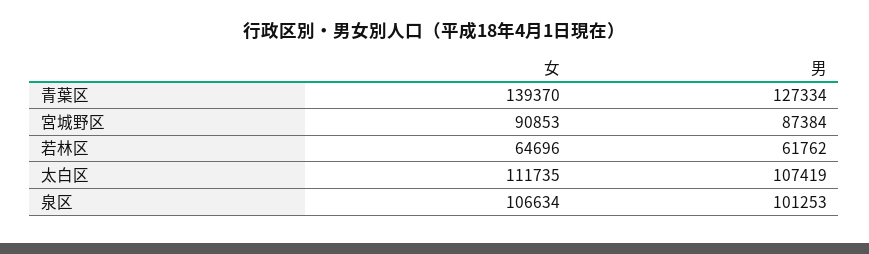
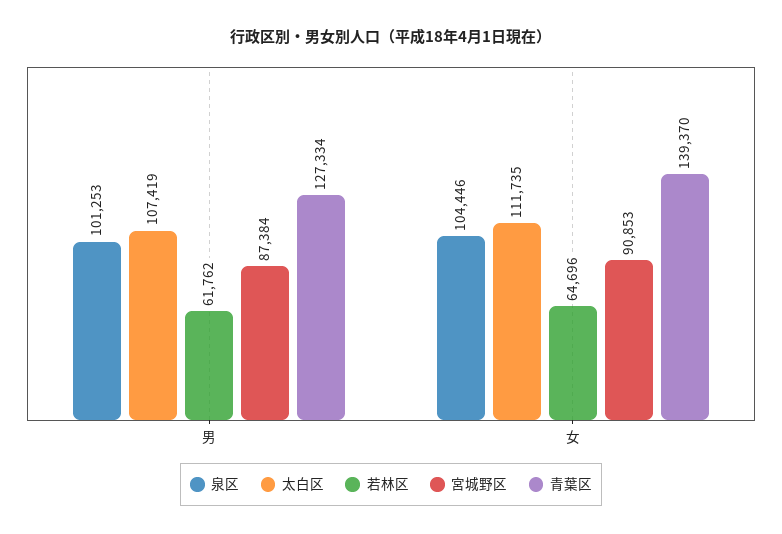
  {
    "青葉区": {
      "女": 139370,
      "男": 127334
    },
    "宮城野区": {
      "女": 90853,
      "男": 87384
    },
    "若林区": {
      "女": 64696,
      "男": 61762
    },
    "太白区": {
      "女": 111735,
      "男": 107419
    },
    "泉区": {
-     "女": 106634,
+     "女": 104446,
      "男": 101253
    }
  }

